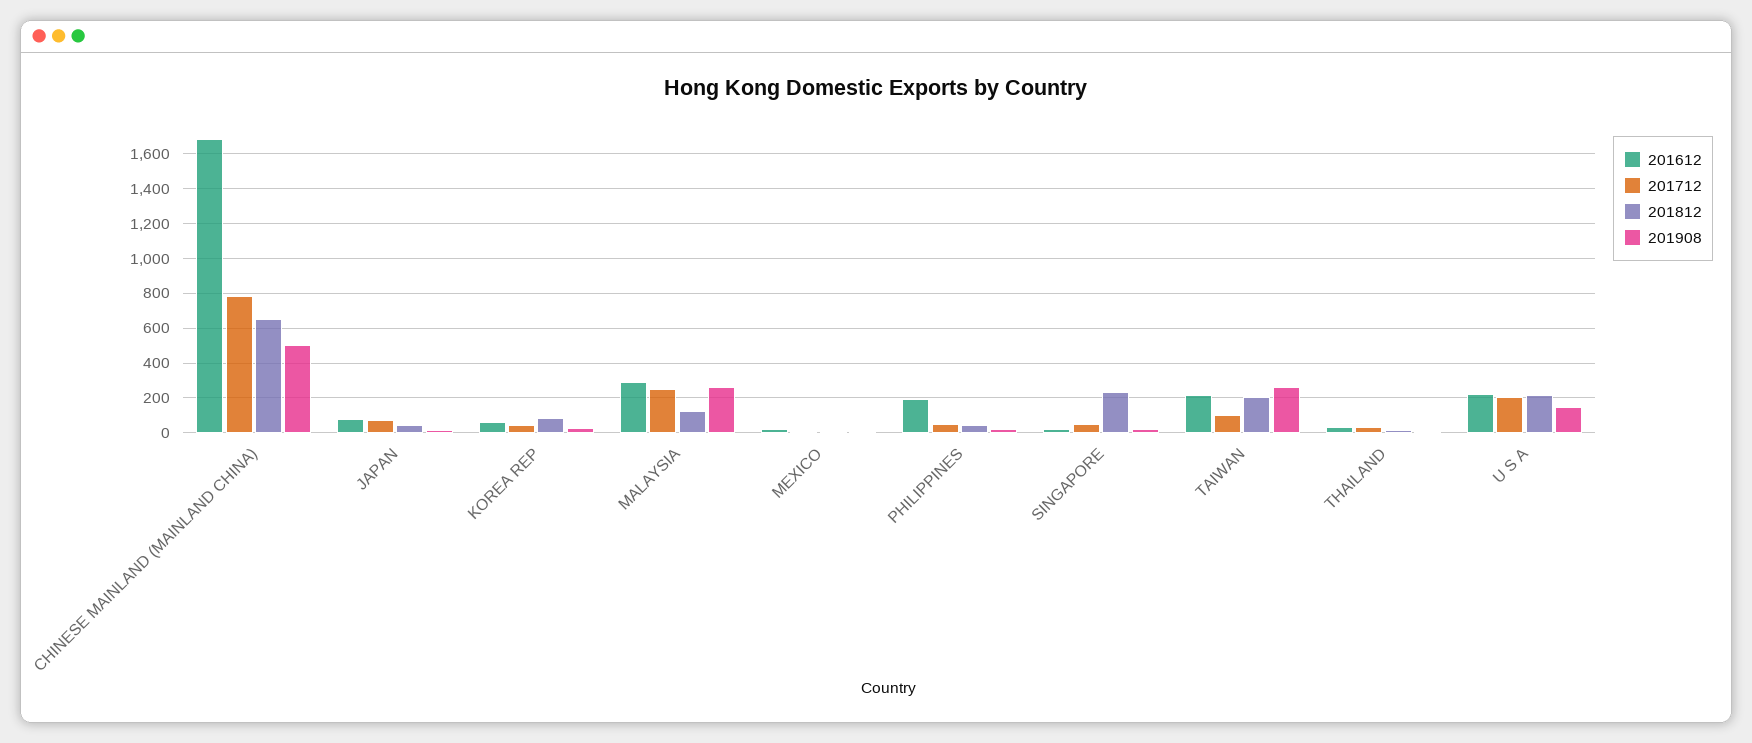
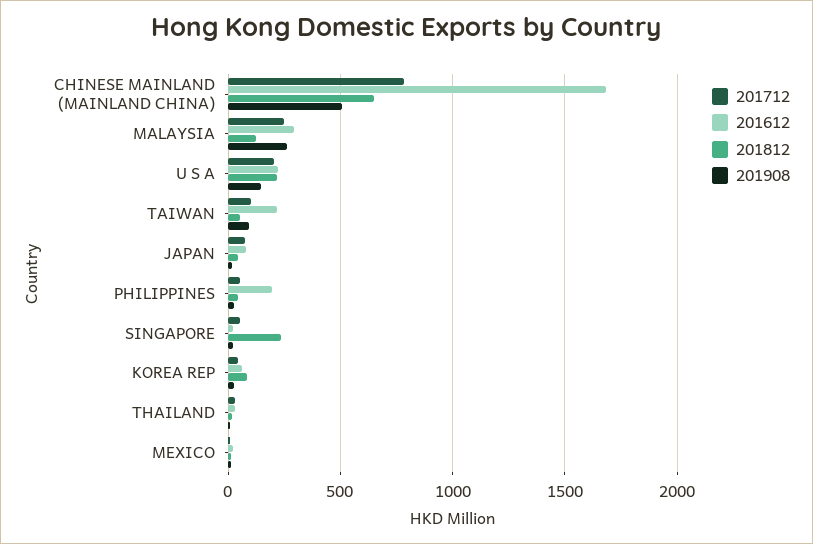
  {
    "201612": {
      "CHINESE MAINLAND (MAINLAND CHINA)": 1700,
      "JAPAN": 100,
      "KOREA REP": 50,
      "MALAYSIA": 300,
      "MEXICO": 0,
      "PHILIPPINES": 200,
      "SINGAPORE": 0,
      "TAIWAN": 200,
      "THAILAND": 50,
      "U S A": 200
    },
    "201712": {
      "CHINESE MAINLAND (MAINLAND CHINA)": 800,
      "JAPAN": 100,
      "KOREA REP": 50,
      "MALAYSIA": 250,
      "MEXICO": 0,
      "PHILIPPINES": 50,
      "SINGAPORE": 50,
      "TAIWAN": 100,
      "THAILAND": 50,
      "U S A": 200
    },
    "201812": {
      "CHINESE MAINLAND (MAINLAND CHINA)": 650,
      "JAPAN": 50,
      "KOREA REP": 100,
      "MALAYSIA": 100,
      "MEXICO": 0,
      "PHILIPPINES": 50,
      "SINGAPORE": 250,
-     "TAIWAN": 200,
+     "TAIWAN": 50,
      "THAILAND": 0,
      "U S A": 200
    },
    "201908": {
      "CHINESE MAINLAND (MAINLAND CHINA)": 500,
      "JAPAN": 0,
      "KOREA REP": 50,
      "MALAYSIA": 250,
      "MEXICO": 0,
      "PHILIPPINES": 50,
      "SINGAPORE": 0,
-     "TAIWAN": 250,
+     "TAIWAN": 100,
      "THAILAND": 0,
      "U S A": 150
    }
  }

